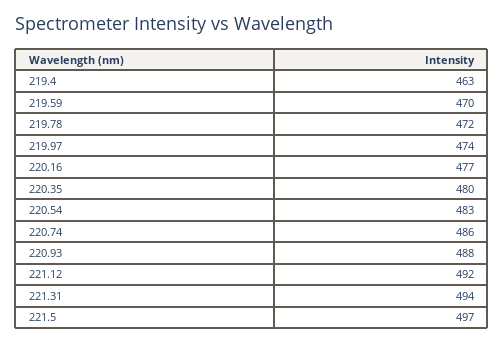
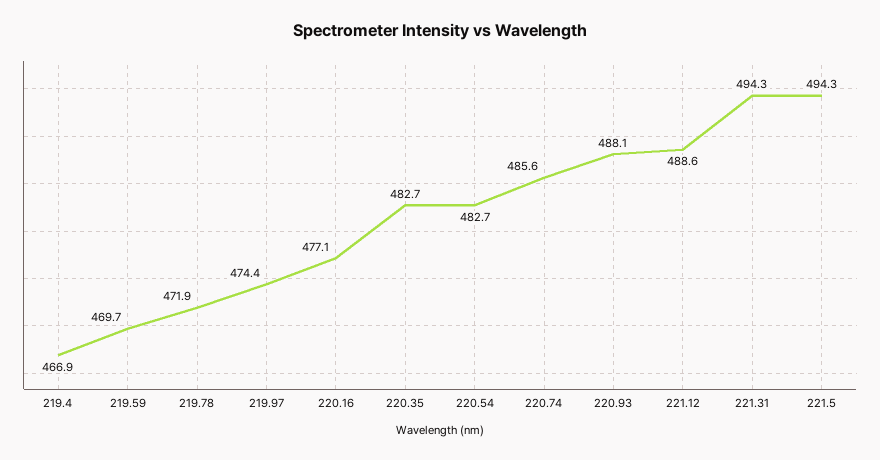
  {
-   "219.4": 463,
+   "219.4": 466.9,
    "219.59": 469.7,
    "219.78": 471.9,
    "219.97": 474.4,
    "220.16": 477.1,
-   "220.35": 480,
+   "220.35": 482.7,
    "220.54": 482.7,
    "220.74": 485.6,
    "220.93": 488.1,
-   "221.12": 492,
+   "221.12": 488.6,
    "221.31": 494.3,
-   "221.5": 497
+   "221.5": 494.3
  }

